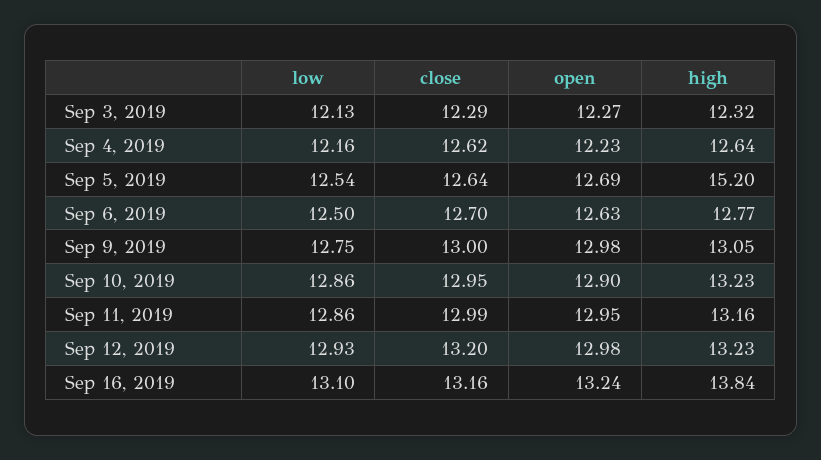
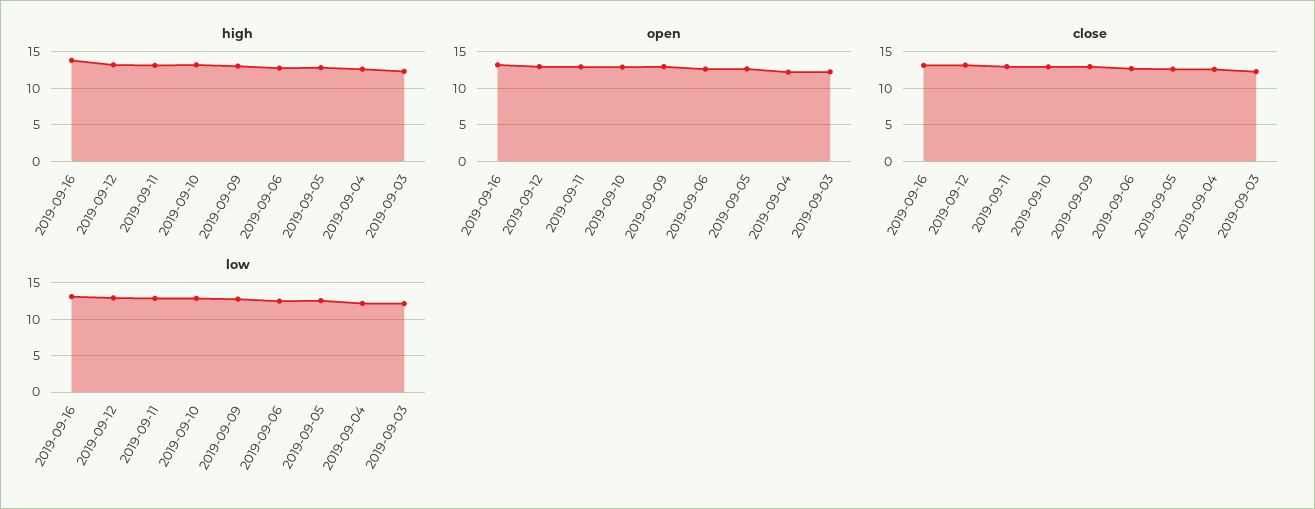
  {
    "low": {
      "Sep 3, 2019": 12.13,
      "Sep 4, 2019": 12.16,
      "Sep 5, 2019": 12.54,
      "Sep 6, 2019": 12.5,
      "Sep 9, 2019": 12.75,
      "Sep 10, 2019": 12.86,
      "Sep 11, 2019": 12.86,
      "Sep 12, 2019": 12.93,
      "Sep 16, 2019": 13.1
    },
    "close": {
      "Sep 3, 2019": 12.29,
      "Sep 4, 2019": 12.62,
      "Sep 5, 2019": 12.64,
      "Sep 6, 2019": 12.7,
      "Sep 9, 2019": 13,
      "Sep 10, 2019": 12.95,
      "Sep 11, 2019": 12.99,
      "Sep 12, 2019": 13.2,
      "Sep 16, 2019": 13.16
    },
    "open": {
      "Sep 3, 2019": 12.27,
      "Sep 4, 2019": 12.23,
      "Sep 5, 2019": 12.69,
      "Sep 6, 2019": 12.63,
      "Sep 9, 2019": 12.98,
      "Sep 10, 2019": 12.9,
      "Sep 11, 2019": 12.95,
      "Sep 12, 2019": 12.98,
      "Sep 16, 2019": 13.24
    },
    "high": {
      "Sep 3, 2019": 12.32,
      "Sep 4, 2019": 12.64,
-     "Sep 5, 2019": 15.2,
+     "Sep 5, 2019": 13,
      "Sep 6, 2019": 12.77,
      "Sep 9, 2019": 13.05,
      "Sep 10, 2019": 13.23,
      "Sep 11, 2019": 13.16,
      "Sep 12, 2019": 13.23,
      "Sep 16, 2019": 13.84
    }
  }

